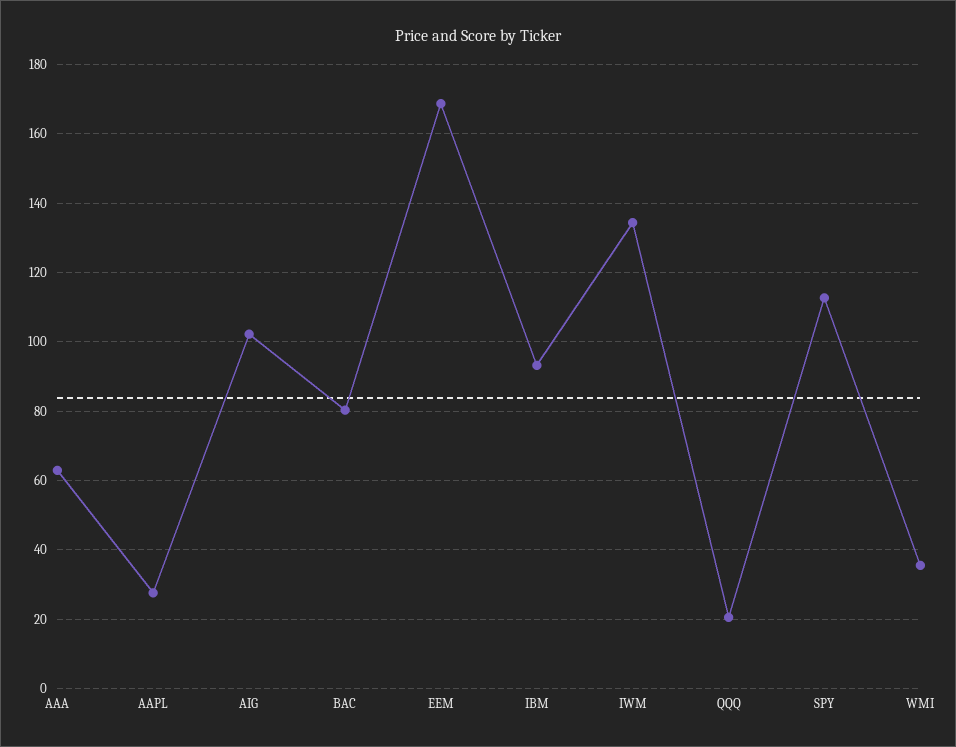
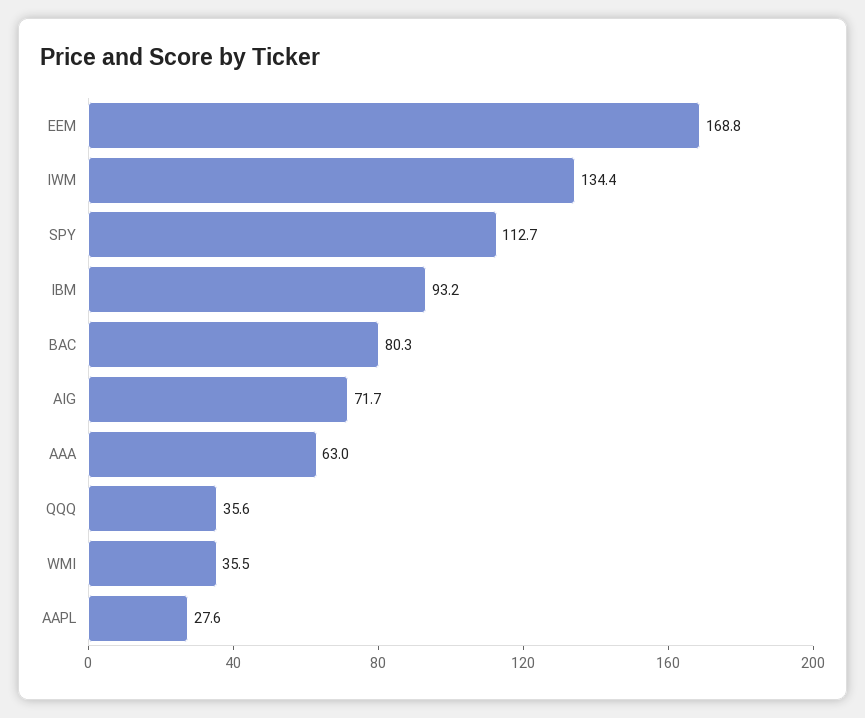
  {
    "AAA": 63,
    "AAPL": 27.6,
-   "AIG": 102,
+   "AIG": 71.7,
    "BAC": 80.3,
    "EEM": 168.8,
    "IBM": 93.2,
    "IWM": 134.4,
-   "QQQ": 20,
+   "QQQ": 35.6,
    "SPY": 112.7,
    "WMI": 35.5
  }

